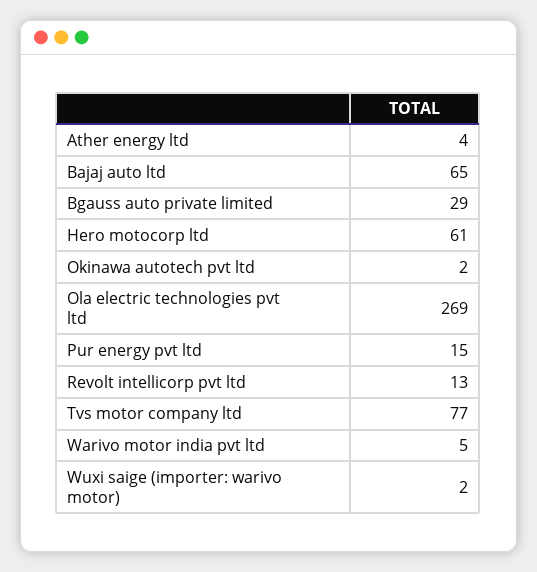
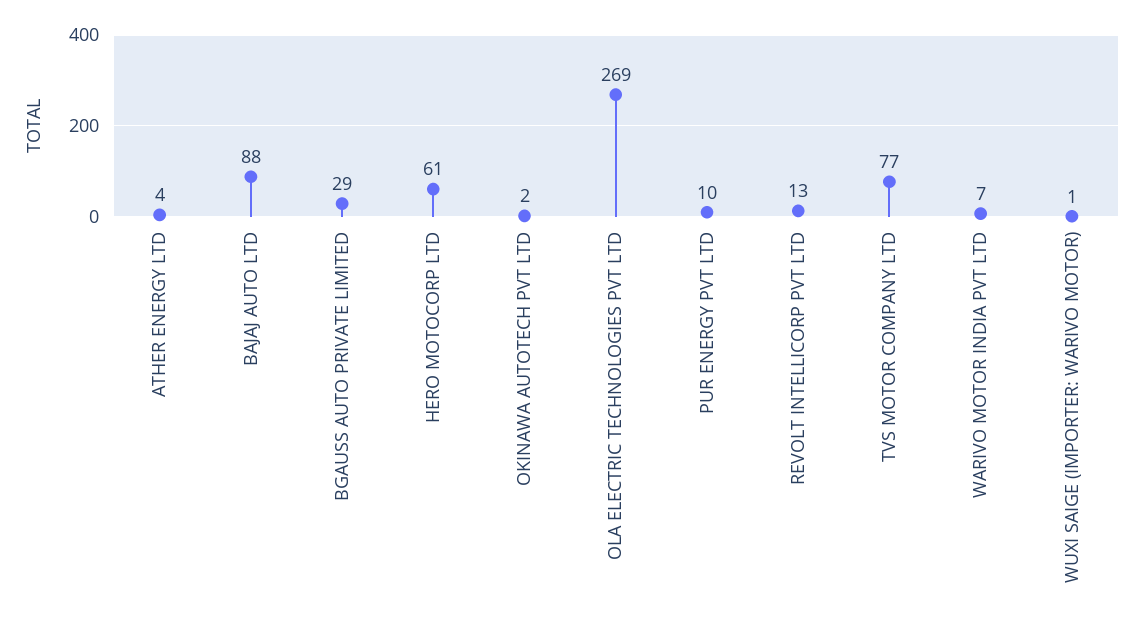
  {
    "Ather energy ltd": 4,
-   "Bajaj auto ltd": 65,
+   "Bajaj auto ltd": 88,
    "Bgauss auto private limited": 29,
    "Hero motocorp ltd": 61,
    "Okinawa autotech pvt ltd": 2,
    "Ola electric technologies pvt ltd": 269,
-   "Pur energy pvt ltd": 15,
+   "Pur energy pvt ltd": 10,
    "Revolt intellicorp pvt ltd": 13,
    "Tvs motor company ltd": 77,
-   "Warivo motor india pvt ltd": 5,
+   "Warivo motor india pvt ltd": 7,
-   "Wuxi saige (importer: warivo motor)": 2
+   "Wuxi saige (importer: warivo motor)": 1
  }

